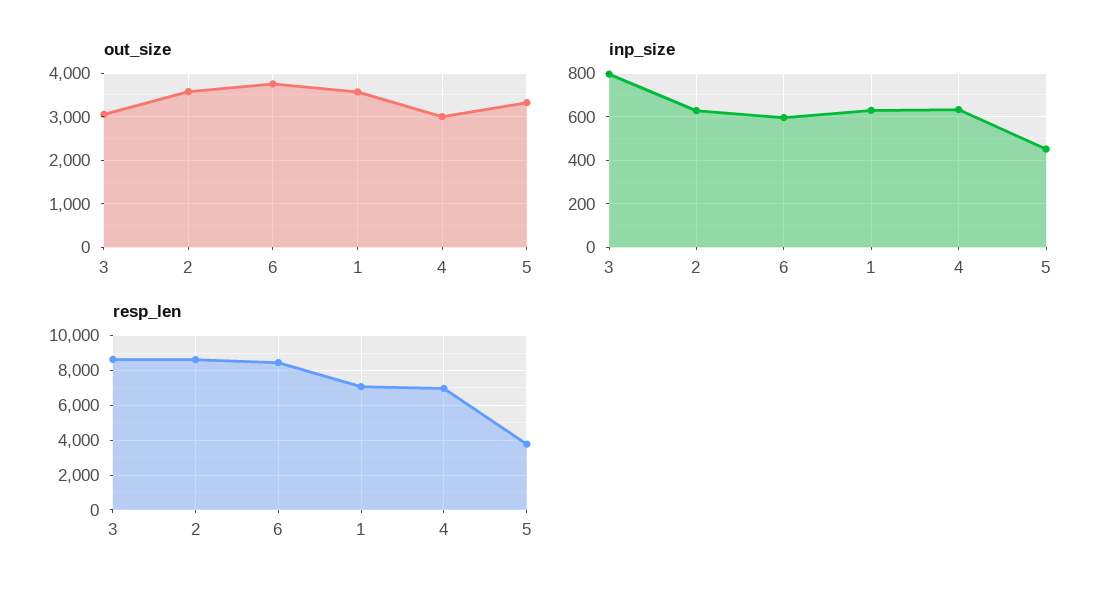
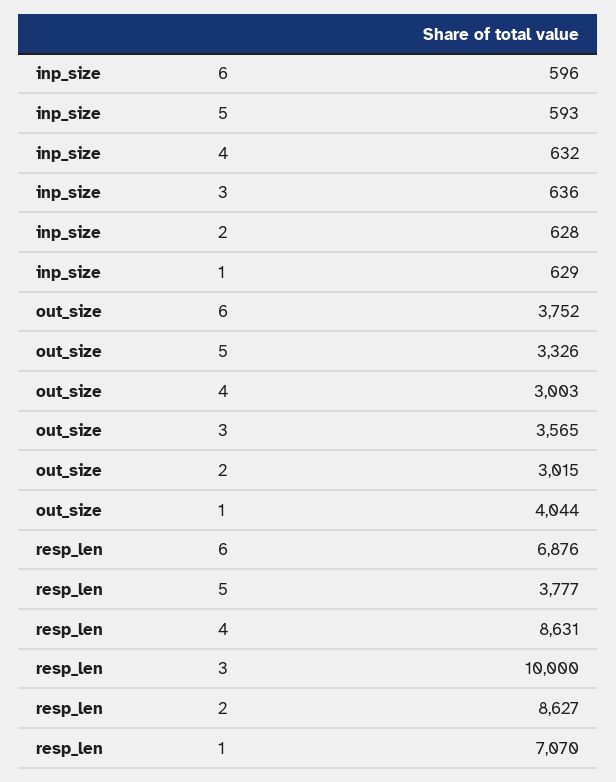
  {
    "out_size": {
-     "3": 3000,
+     "3": 3565,
-     "2": 3600,
+     "2": 3015,
      "6": 3752,
-     "1": 3600,
+     "1": 4044,
      "4": 3003,
      "5": 3326
    },
    "inp_size": {
-     "3": 800,
+     "3": 636,
      "2": 628,
      "6": 596,
      "1": 629,
      "4": 632,
-     "5": 450
+     "5": 593
    },
    "resp_len": {
-     "3": 8500,
+     "3": 10000,
      "2": 8627,
-     "6": 8500,
+     "6": 6876,
      "1": 7070,
-     "4": 7000,
+     "4": 8631,
      "5": 3777
    }
  }

